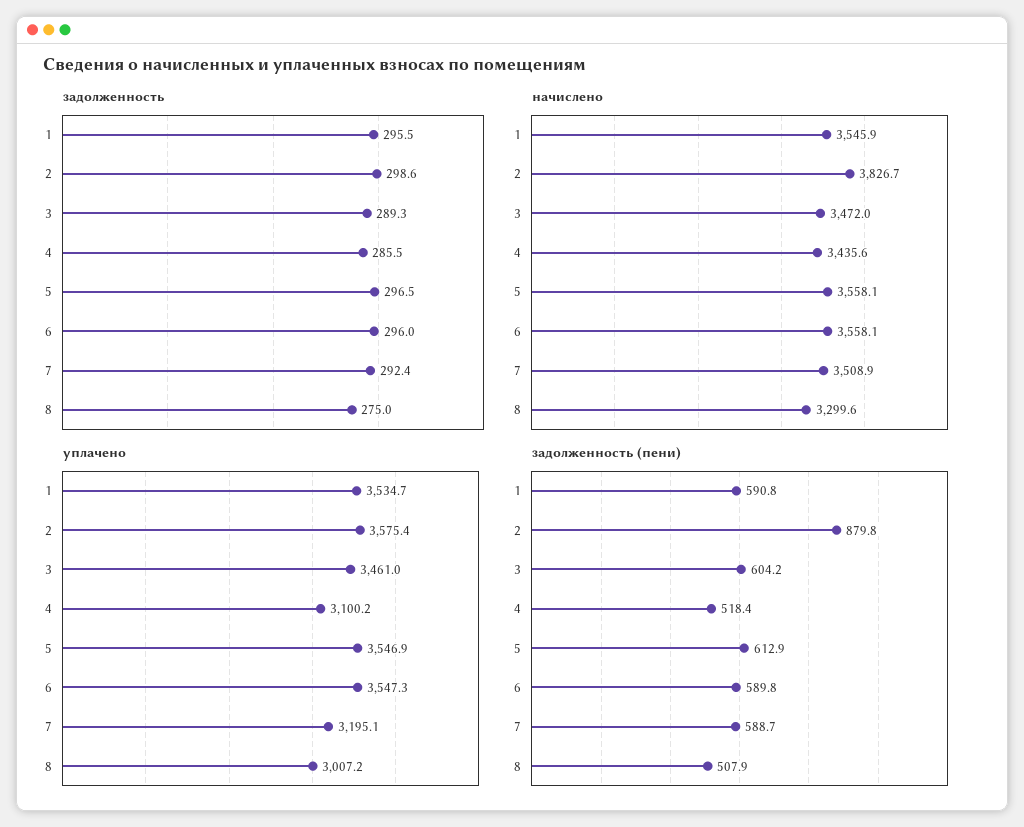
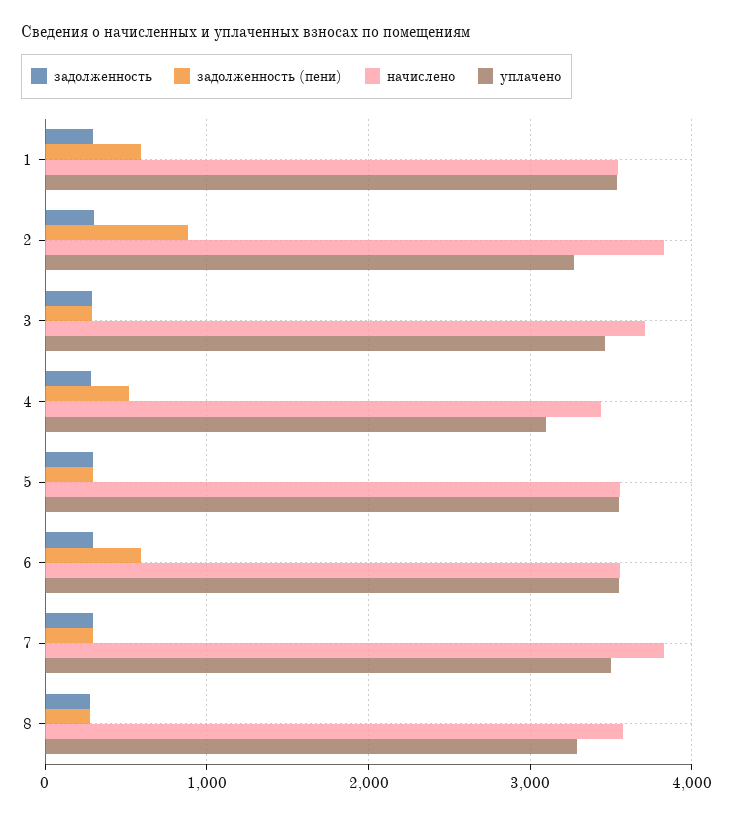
  {
    "задолженность": {
      "1": 295.5,
      "2": 298.6,
      "3": 289.3,
      "4": 285.5,
      "5": 296.5,
      "6": 296,
      "7": 292.4,
      "8": 275
    },
    "начислено": {
      "1": 3545.9,
      "2": 3826.7,
-     "3": 3472,
+     "3": 3700,
      "4": 3435.6,
      "5": 3558.1,
      "6": 3558.1,
-     "7": 3508.9,
+     "7": 3800,
-     "8": 3299.6
+     "8": 3600
    },
    "уплачено": {
      "1": 3534.7,
-     "2": 3575.4,
+     "2": 3300,
      "3": 3461,
      "4": 3100.2,
      "5": 3546.9,
      "6": 3547.3,
-     "7": 3195.1,
+     "7": 3500,
-     "8": 3007.2
+     "8": 3300
    },
    "задолженность (пени)": {
      "1": 590.8,
      "2": 879.8,
-     "3": 604.2,
+     "3": 300,
      "4": 518.4,
-     "5": 612.9,
+     "5": 300,
      "6": 589.8,
-     "7": 588.7,
+     "7": 300,
-     "8": 507.9
+     "8": 300
    }
  }

